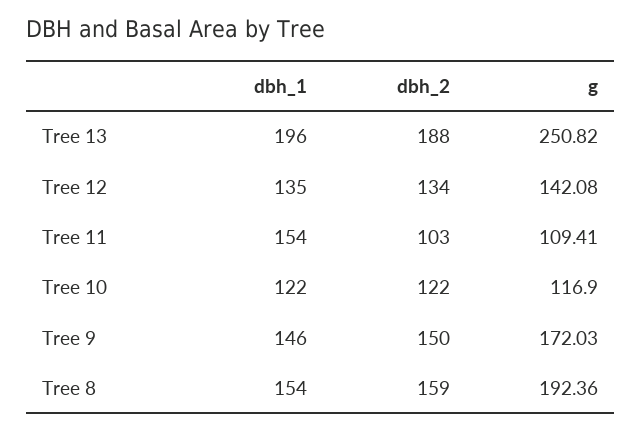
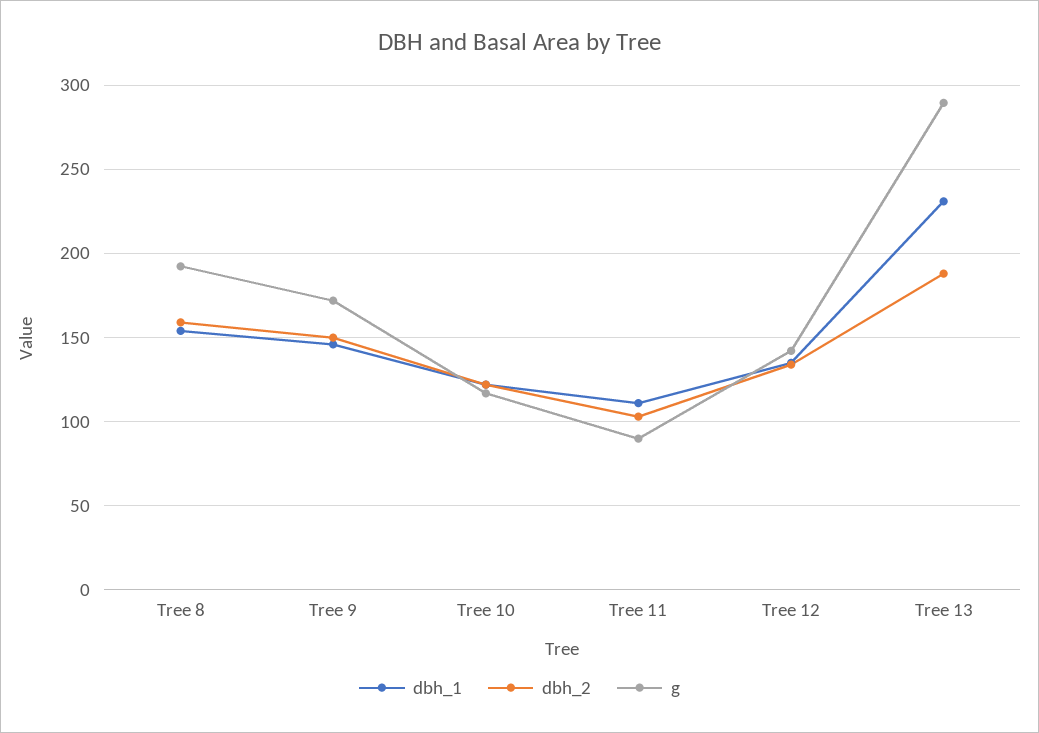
  {
    "dbh_1": {
-     "Tree 13": 196,
+     "Tree 13": 230,
      "Tree 12": 135,
-     "Tree 11": 154,
+     "Tree 11": 110,
      "Tree 10": 122,
      "Tree 9": 146,
      "Tree 8": 154
    },
    "dbh_2": {
      "Tree 13": 188,
      "Tree 12": 134,
      "Tree 11": 103,
      "Tree 10": 122,
      "Tree 9": 150,
      "Tree 8": 159
    },
    "g": {
-     "Tree 13": 250.82,
+     "Tree 13": 290,
      "Tree 12": 142.08,
-     "Tree 11": 109.41,
+     "Tree 11": 90,
      "Tree 10": 116.9,
      "Tree 9": 172.03,
      "Tree 8": 192.36
    }
  }

